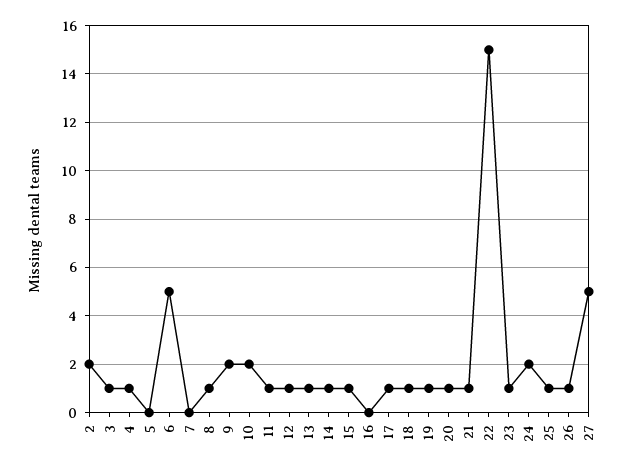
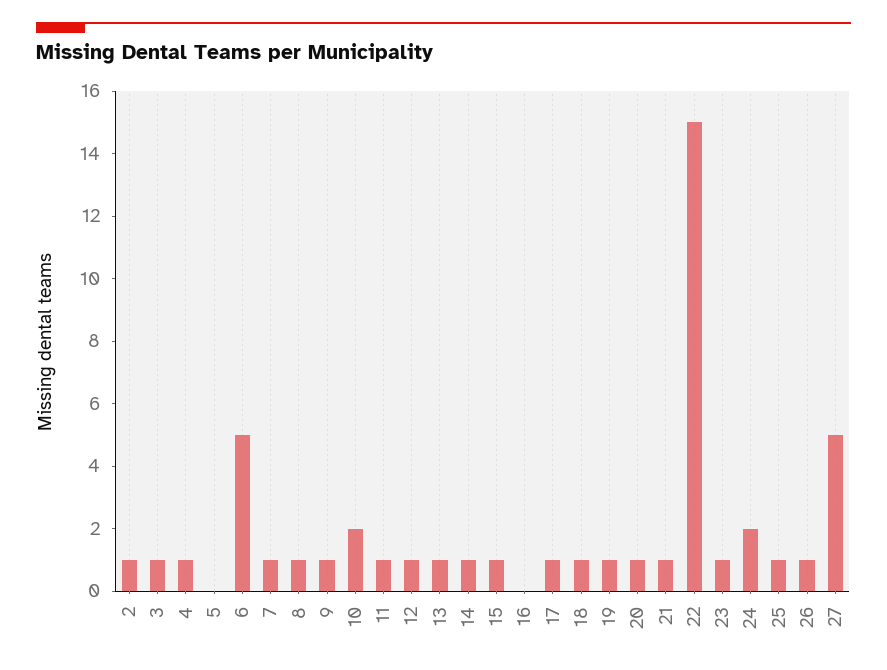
  {
-   "2": 2,
+   "2": 1,
    "3": 1,
    "4": 1,
    "5": 0,
    "6": 5,
-   "7": 0,
+   "7": 1,
    "8": 1,
-   "9": 2,
+   "9": 1,
    "10": 2,
    "11": 1,
    "12": 1,
    "13": 1,
    "14": 1,
    "15": 1,
    "16": 0,
    "17": 1,
    "18": 1,
    "19": 1,
    "20": 1,
    "21": 1,
    "22": 15,
    "23": 1,
    "24": 2,
    "25": 1,
    "26": 1,
    "27": 5
  }

